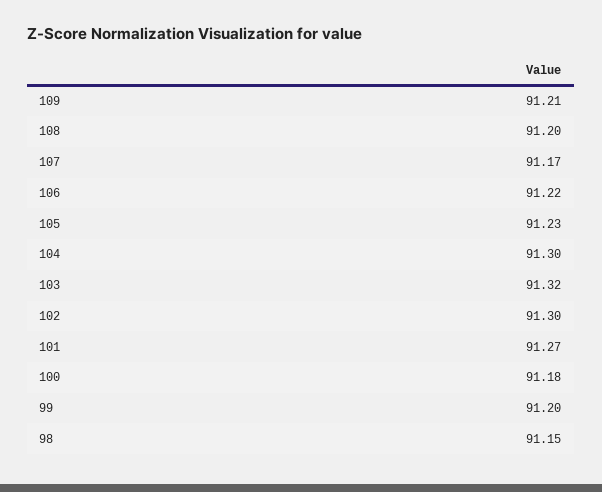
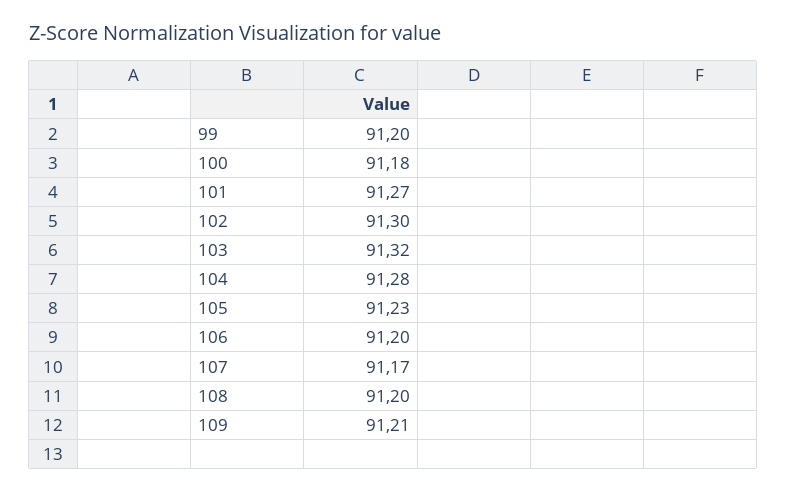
  {
    "109": 91.21,
    "108": 91.2,
    "107": 91.17,
-   "106": 91.22,
+   "106": 91.2,
    "105": 91.23,
-   "104": 91.3,
+   "104": 91.28,
    "103": 91.32,
    "102": 91.3,
    "101": 91.27,
    "100": 91.18,
-   "99": 91.2,
+   "99": 91.2
-   "98": 91.15
  }

